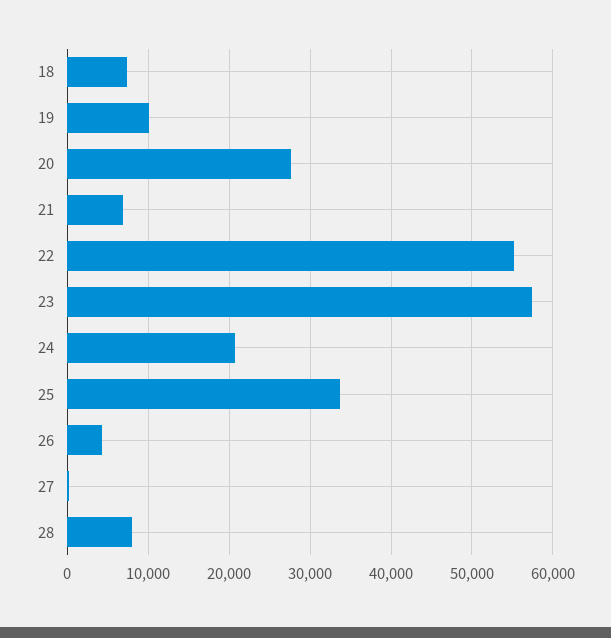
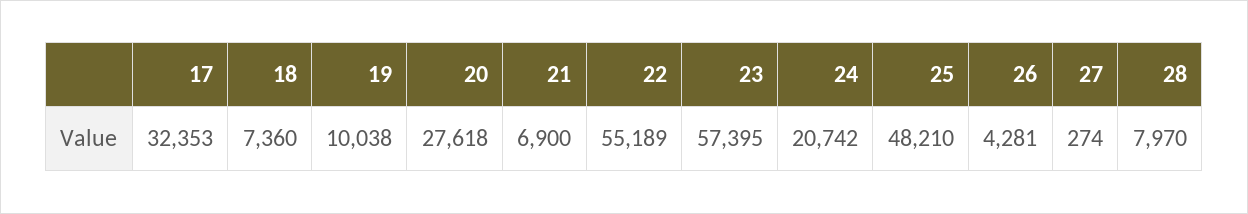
  {
    "18": 7360,
    "19": 10038,
    "20": 27618,
    "21": 6900,
    "22": 55189,
    "23": 57395,
    "24": 20742,
-   "25": 34000,
+   "25": 48210,
    "26": 4281,
    "27": 274,
-   "28": 7970
+   "28": 7970,
+   "17": 32353
  }

